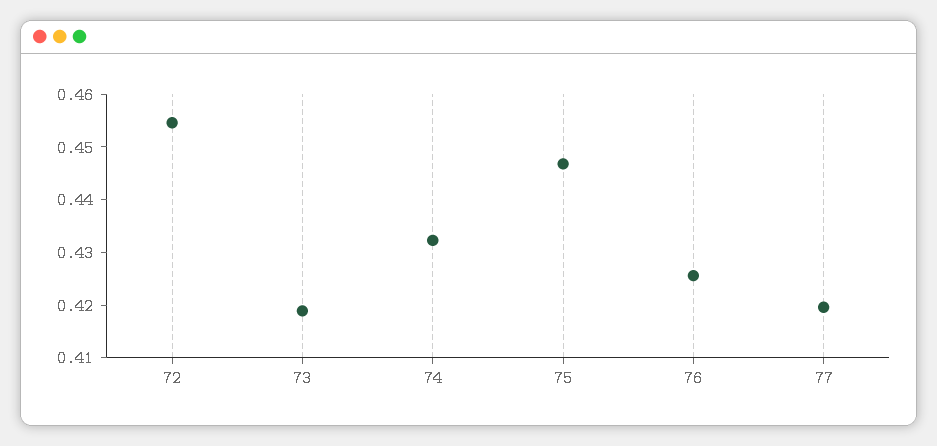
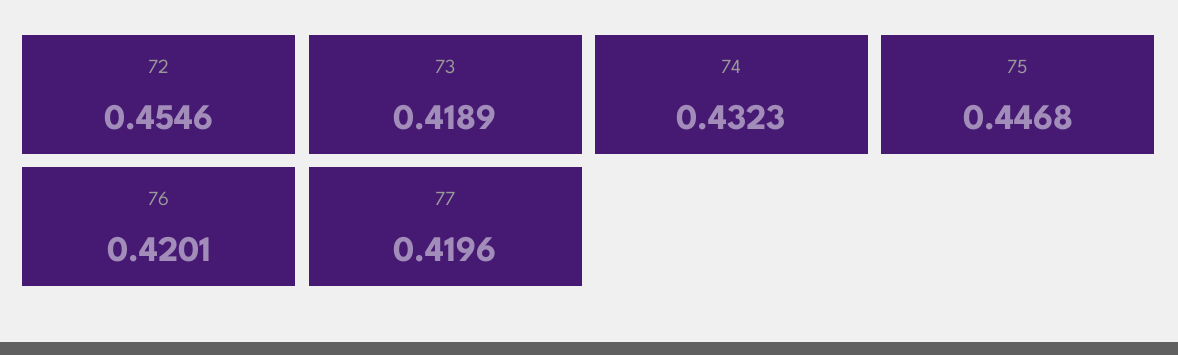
  {
    "72": 0.4546,
    "73": 0.4189,
    "74": 0.4323,
    "75": 0.4468,
-   "76": 0.426,
+   "76": 0.4201,
    "77": 0.4196
  }

